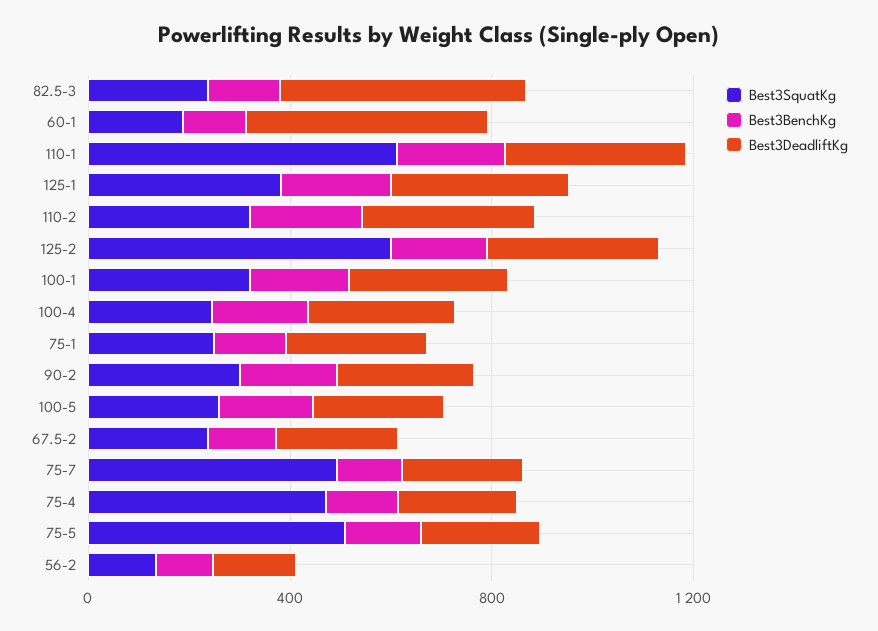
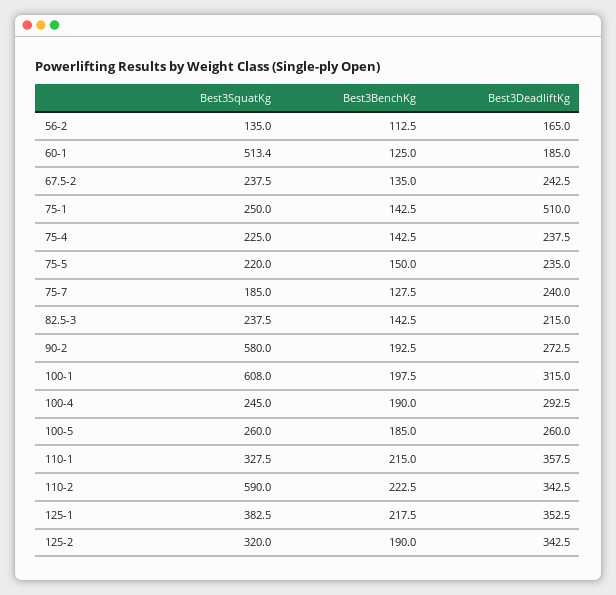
  {
    "Best3SquatKg": {
      "82.5-3": 237.5,
-     "60-1": 200,
+     "60-1": 513.4,
-     "110-1": 600,
+     "110-1": 327.5,
      "125-1": 382.5,
-     "110-2": 300,
+     "110-2": 590,
-     "125-2": 600,
+     "125-2": 320,
-     "100-1": 300,
+     "100-1": 608,
      "100-4": 245,
      "75-1": 250,
-     "90-2": 300,
+     "90-2": 580,
      "100-5": 260,
      "67.5-2": 237.5,
-     "75-7": 500,
+     "75-7": 185,
-     "75-4": 500,
+     "75-4": 225,
-     "75-5": 500,
+     "75-5": 220,
      "56-2": 135
    },
    "Best3BenchKg": {
      "82.5-3": 142.5,
      "60-1": 125,
      "110-1": 215,
      "125-1": 217.5,
      "110-2": 222.5,
      "125-2": 190,
      "100-1": 197.5,
      "100-4": 190,
      "75-1": 142.5,
      "90-2": 192.5,
      "100-5": 185,
      "67.5-2": 135,
      "75-7": 127.5,
      "75-4": 142.5,
      "75-5": 150,
      "56-2": 112.5
    },
    "Best3DeadliftKg": {
-     "82.5-3": 500,
+     "82.5-3": 215,
-     "60-1": 500,
+     "60-1": 185,
      "110-1": 357.5,
      "125-1": 352.5,
      "110-2": 342.5,
      "125-2": 342.5,
      "100-1": 315,
      "100-4": 292.5,
-     "75-1": 300,
+     "75-1": 510,
      "90-2": 272.5,
      "100-5": 260,
      "67.5-2": 242.5,
      "75-7": 240,
      "75-4": 237.5,
      "75-5": 235,
      "56-2": 165
    }
  }

